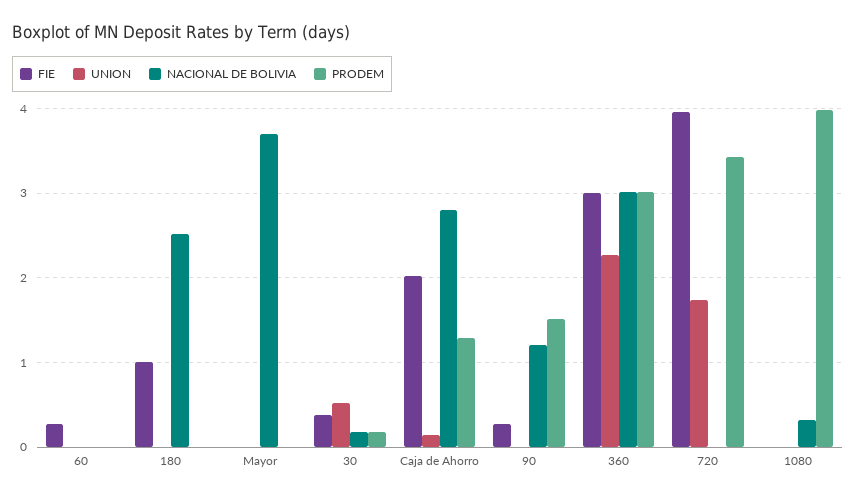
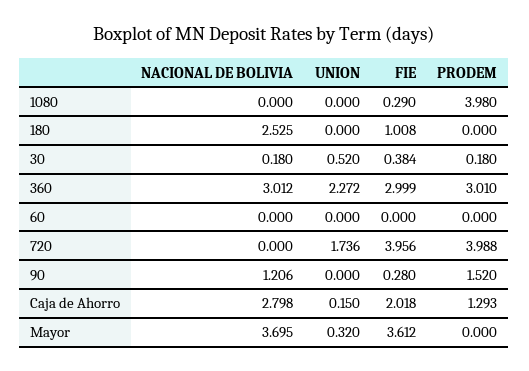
  {
    "FIE": {
-     "60": 0.3,
+     "60": 0,
      "180": 1.008,
-     "Mayor": 0,
+     "Mayor": 3.612,
      "30": 0.384,
      "Caja de Ahorro": 2.018,
      "90": 0.28,
      "360": 2.999,
      "720": 3.956,
-     "1080": 0
+     "1080": 0.29
    },
    "UNION": {
      "60": 0,
      "180": 0,
-     "Mayor": 0,
+     "Mayor": 0.32,
      "30": 0.52,
      "Caja de Ahorro": 0.15,
      "90": 0,
      "360": 2.272,
      "720": 1.736,
      "1080": 0
    },
    "NACIONAL DE BOLIVIA": {
      "60": 0,
      "180": 2.525,
      "Mayor": 3.695,
      "30": 0.18,
      "Caja de Ahorro": 2.798,
      "90": 1.206,
      "360": 3.012,
      "720": 0,
-     "1080": 0.3
+     "1080": 0
    },
    "PRODEM": {
      "60": 0,
      "180": 0,
      "Mayor": 0,
      "30": 0.18,
      "Caja de Ahorro": 1.293,
      "90": 1.52,
      "360": 3.01,
-     "720": 3.4,
+     "720": 3.988,
      "1080": 3.98
    }
  }

